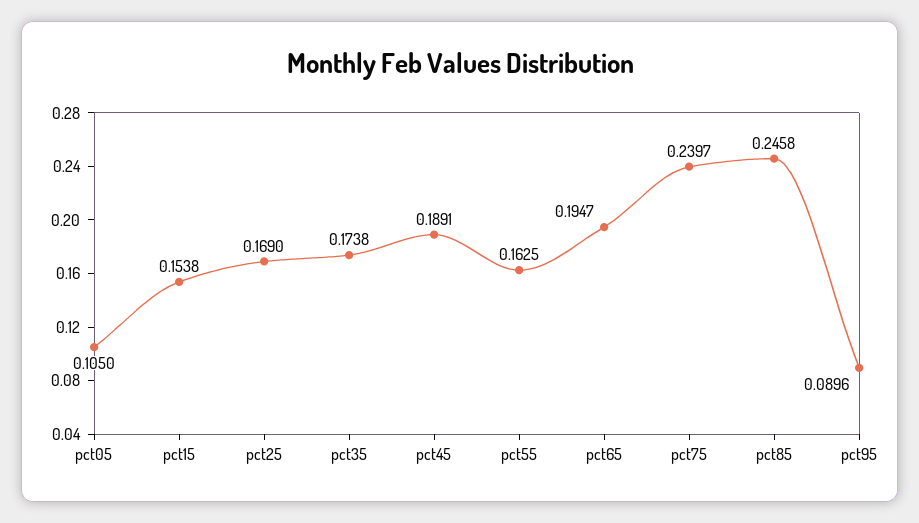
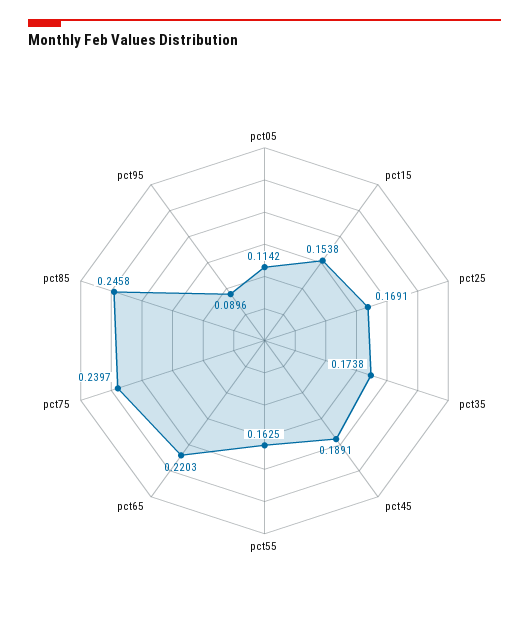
  {
-   "pct05": 0.105,
+   "pct05": 0.1142,
    "pct15": 0.1538,
-   "pct25": 0.169,
+   "pct25": 0.1691,
    "pct35": 0.1738,
    "pct45": 0.1891,
    "pct55": 0.1625,
-   "pct65": 0.1947,
+   "pct65": 0.2203,
    "pct75": 0.2397,
    "pct85": 0.2458,
    "pct95": 0.0896
  }

